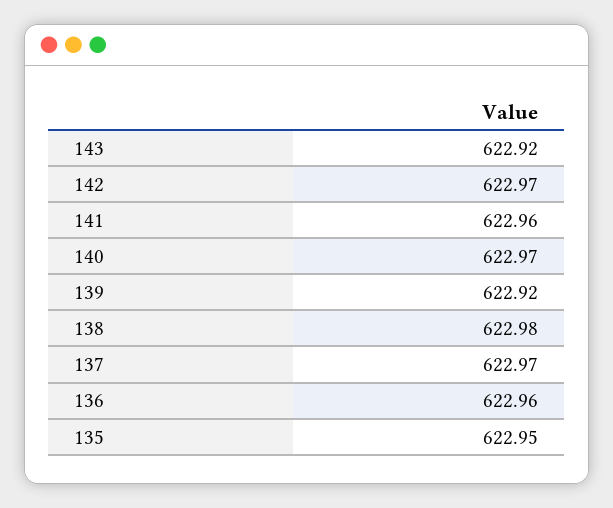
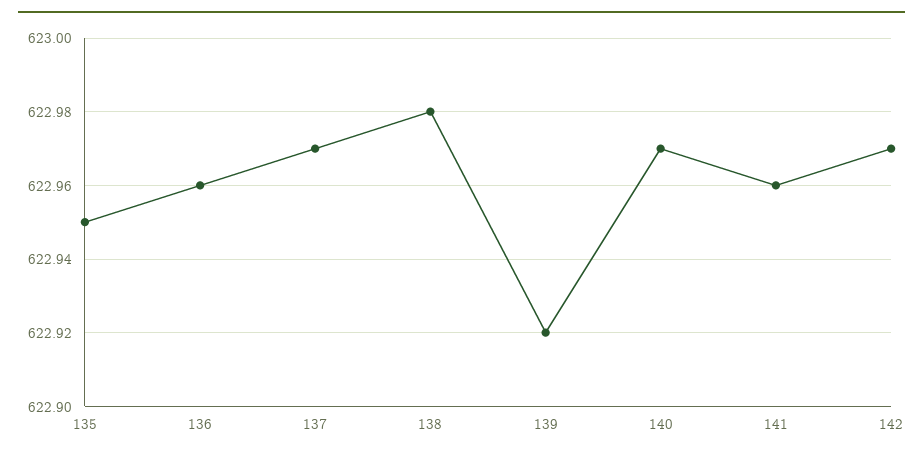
  {
-   "143": 622.92,
    "142": 622.97,
    "141": 622.96,
    "140": 622.97,
    "139": 622.92,
    "138": 622.98,
    "137": 622.97,
    "136": 622.96,
    "135": 622.95
  }

